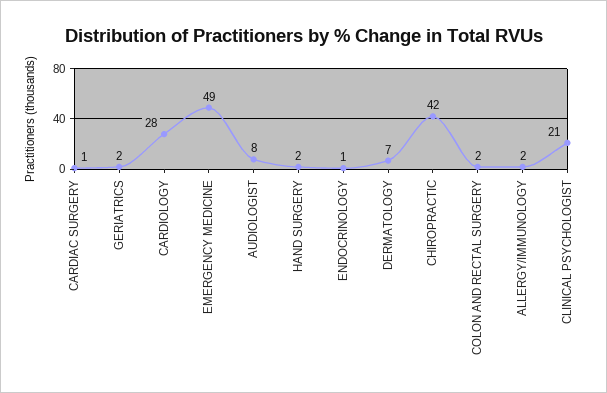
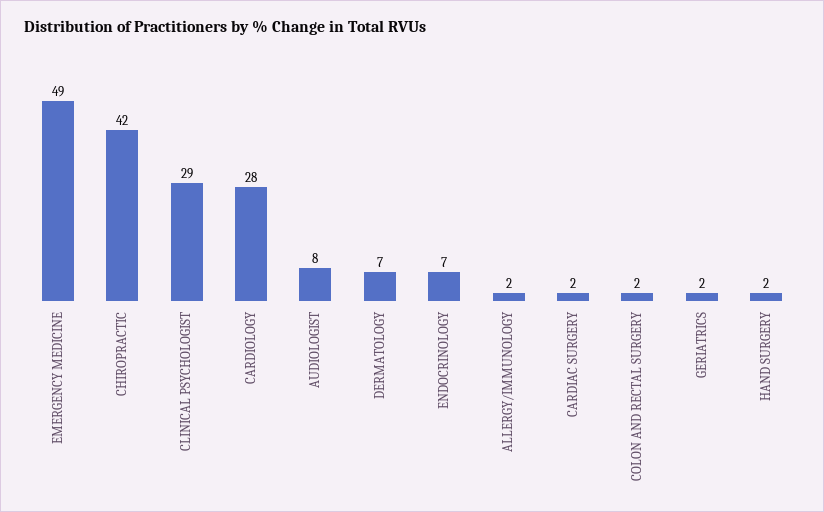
  {
-   "CARDIAC SURGERY": 1,
+   "CARDIAC SURGERY": 2,
    "GERIATRICS": 2,
    "CARDIOLOGY": 28,
    "EMERGENCY MEDICINE": 49,
    "AUDIOLOGIST": 8,
    "HAND SURGERY": 2,
-   "ENDOCRINOLOGY": 1,
+   "ENDOCRINOLOGY": 7,
    "DERMATOLOGY": 7,
    "CHIROPRACTIC": 42,
    "COLON AND RECTAL SURGERY": 2,
    "ALLERGY/IMMUNOLOGY": 2,
-   "CLINICAL PSYCHOLOGIST": 21
+   "CLINICAL PSYCHOLOGIST": 29
  }

